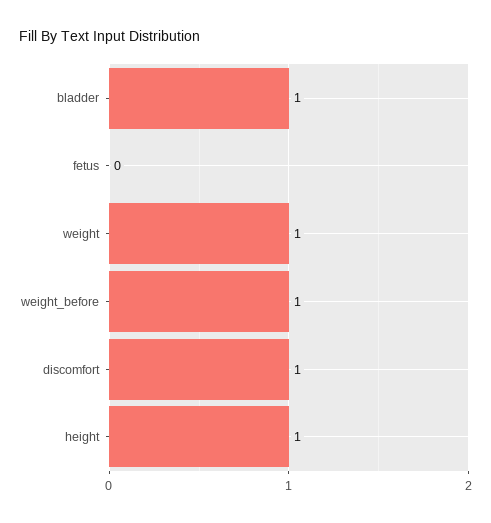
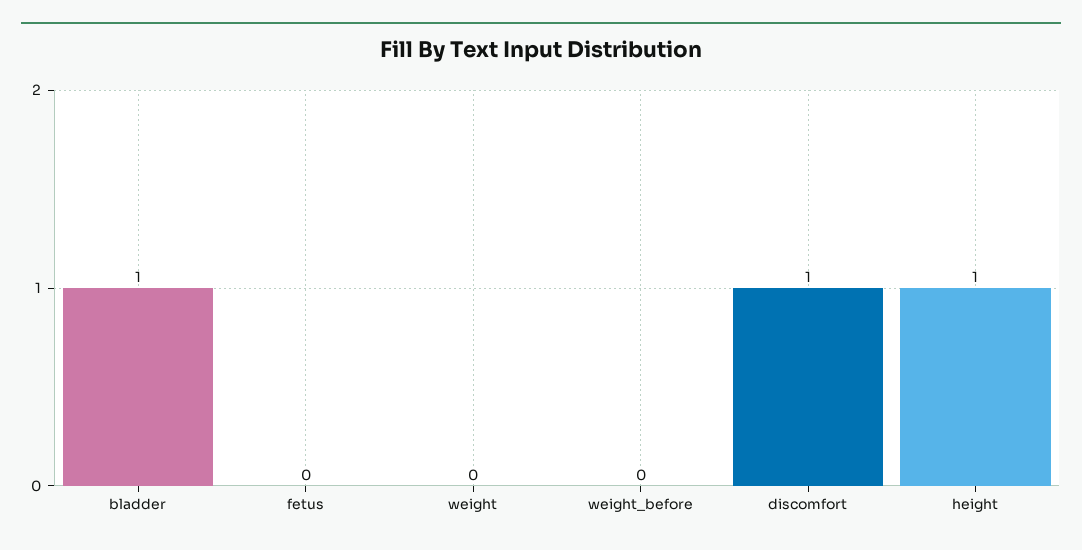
  {
    "bladder": 1,
    "fetus": 0,
-   "weight": 1,
+   "weight": 0,
-   "weight_before": 1,
+   "weight_before": 0,
    "discomfort": 1,
    "height": 1
  }

